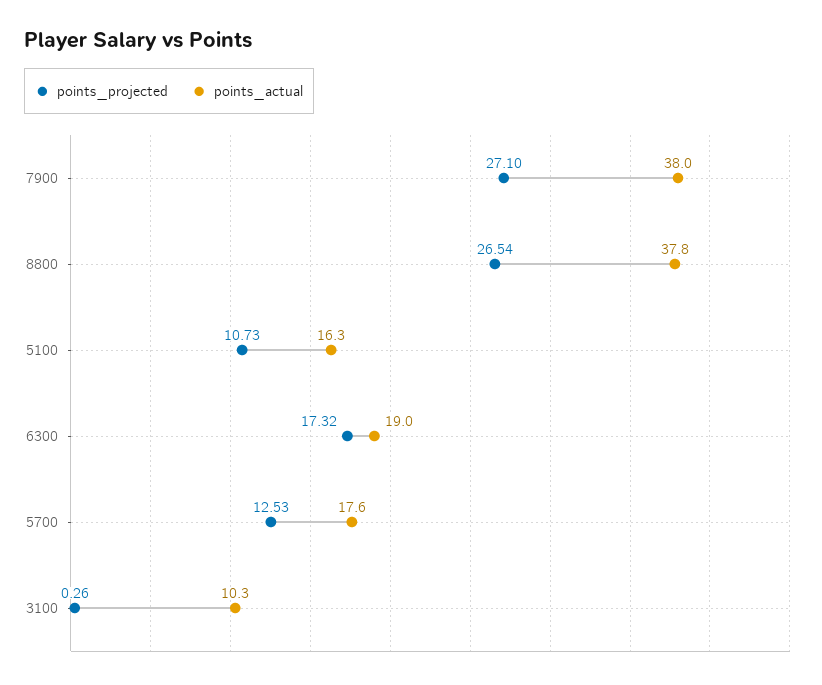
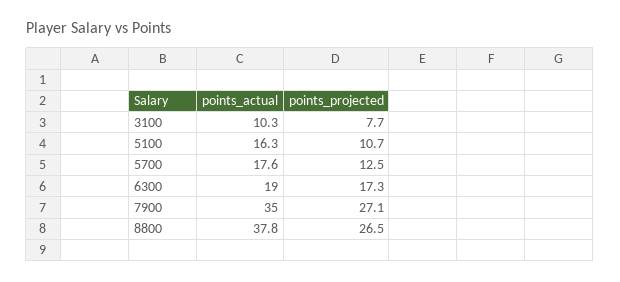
  {
    "points_projected": {
      "7900": 27.1,
      "8800": 26.54,
      "5100": 10.73,
      "6300": 17.32,
      "5700": 12.53,
-     "3100": 0.26
+     "3100": 7.7
    },
    "points_actual": {
-     "7900": 38,
+     "7900": 35,
      "8800": 37.8,
      "5100": 16.3,
      "6300": 19,
      "5700": 17.6,
      "3100": 10.3
    }
  }

